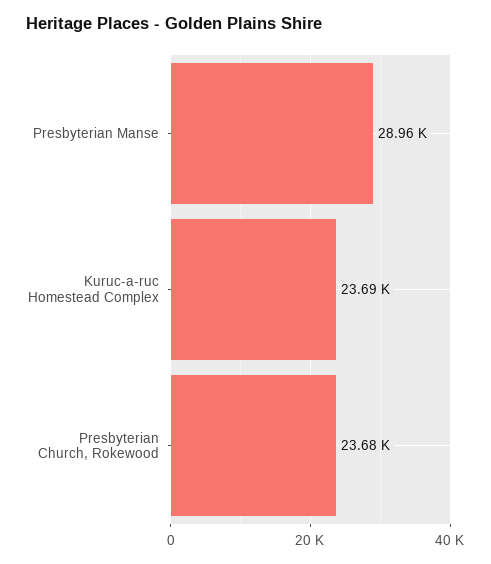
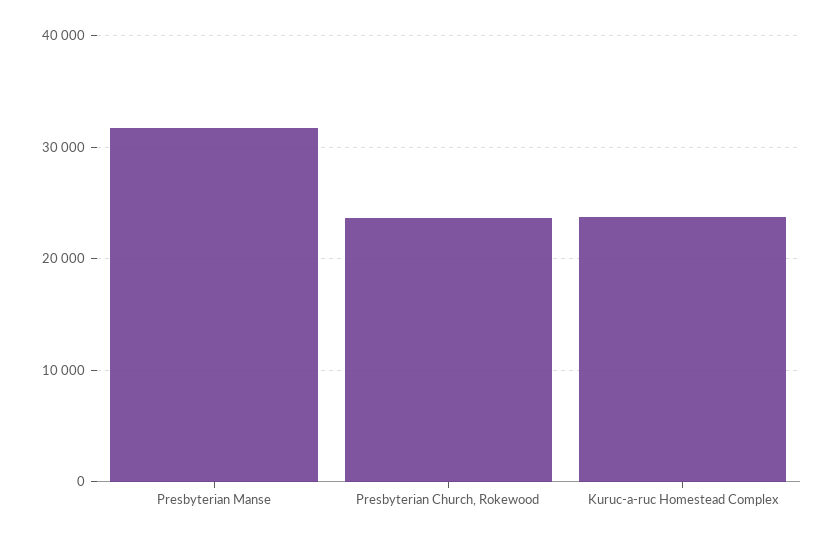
  {
-   "Presbyterian Manse": 28960,
+   "Presbyterian Manse": 32000,
    "Kuruc-a-ruc Homestead Complex": 23690,
    "Presbyterian Church, Rokewood": 23680
  }

